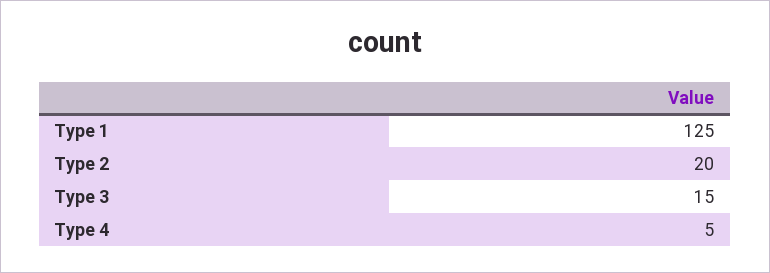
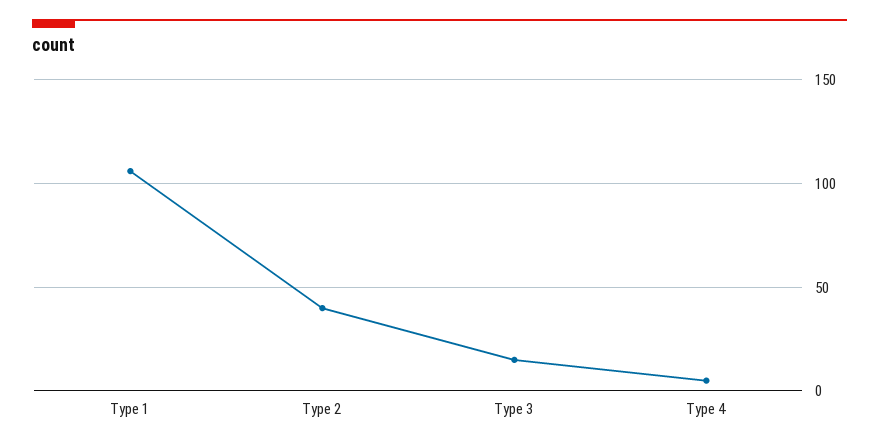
  {
-   "Type 1": 125,
+   "Type 1": 105,
-   "Type 2": 20,
+   "Type 2": 40,
    "Type 3": 15,
    "Type 4": 5
  }

